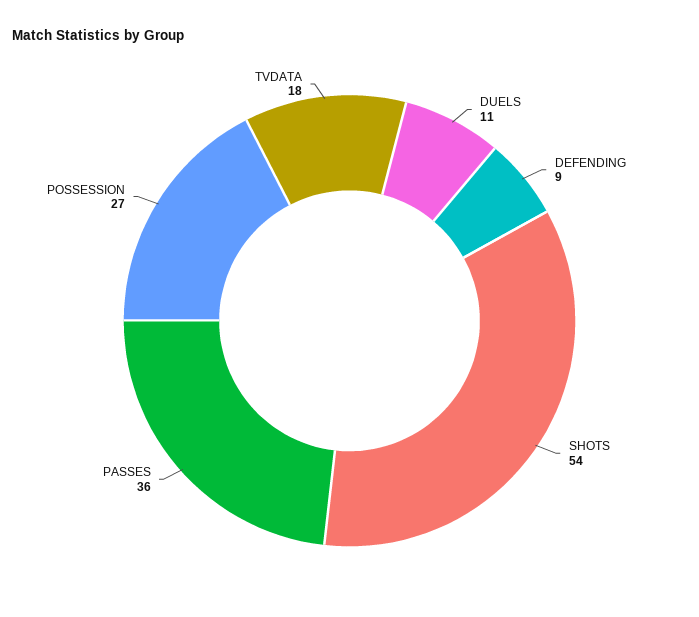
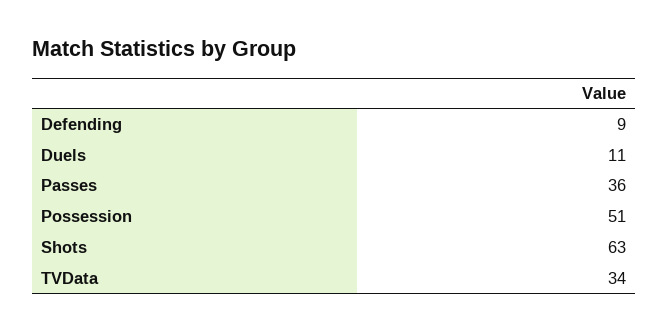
  {
    "DUELS": 11,
    "DEFENDING": 9,
-   "SHOTS": 54,
+   "SHOTS": 63,
    "PASSES": 36,
-   "POSSESSION": 27,
+   "POSSESSION": 51,
-   "TVDATA": 18
+   "TVDATA": 34
  }

